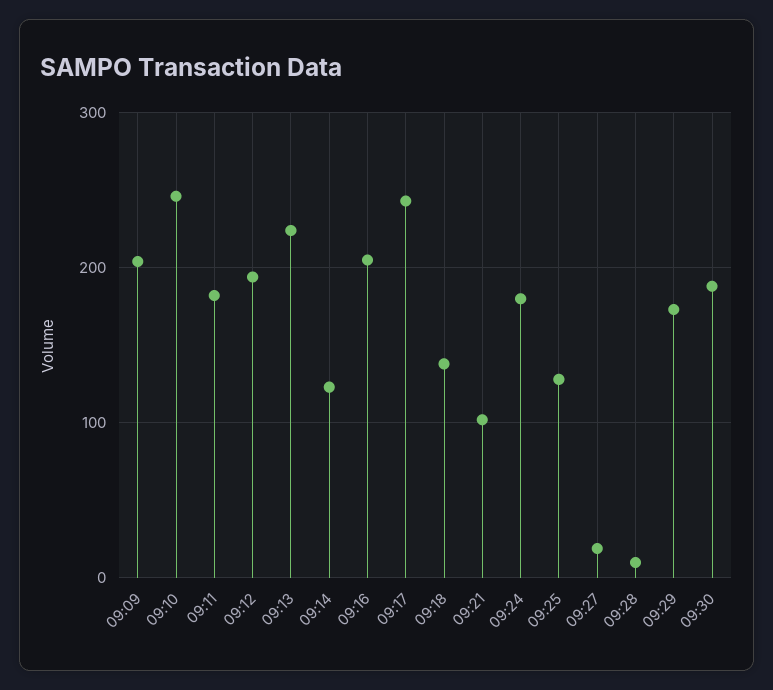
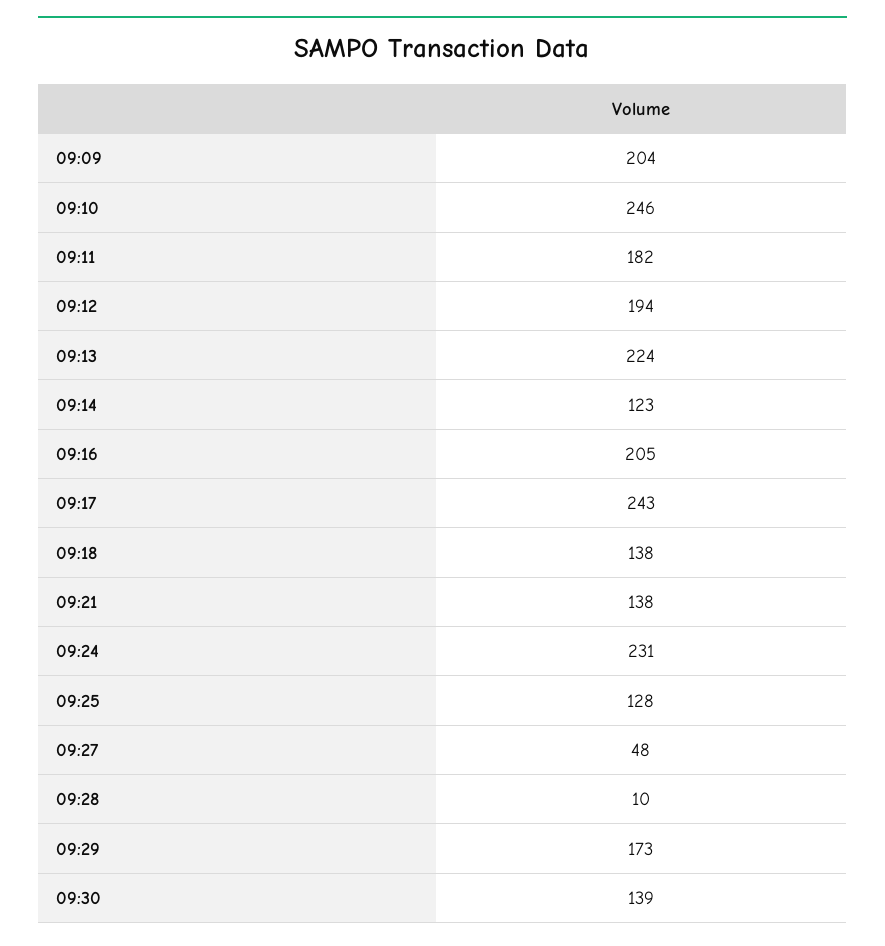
  {
    "09:09": 204,
    "09:10": 246,
    "09:11": 182,
    "09:12": 194,
    "09:13": 224,
    "09:14": 123,
    "09:16": 205,
    "09:17": 243,
    "09:18": 138,
-   "09:21": 100,
+   "09:21": 138,
-   "09:24": 180,
+   "09:24": 231,
    "09:25": 128,
-   "09:27": 20,
+   "09:27": 48,
    "09:28": 10,
    "09:29": 173,
-   "09:30": 190
+   "09:30": 139
  }

